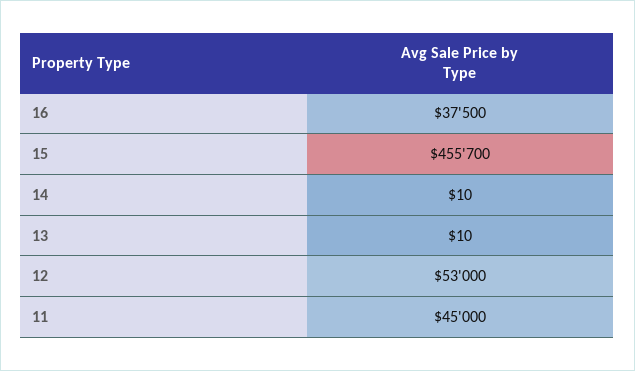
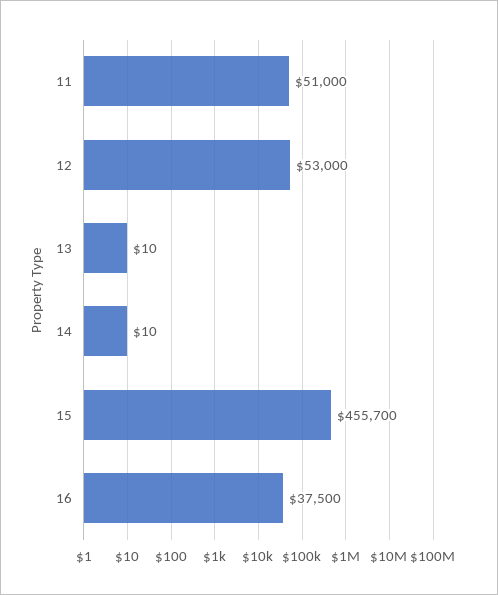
  {
    "16": 37500,
    "15": 455700,
    "14": 10,
    "13": 10,
    "12": 53000,
-   "11": 45000
+   "11": 51000
  }

